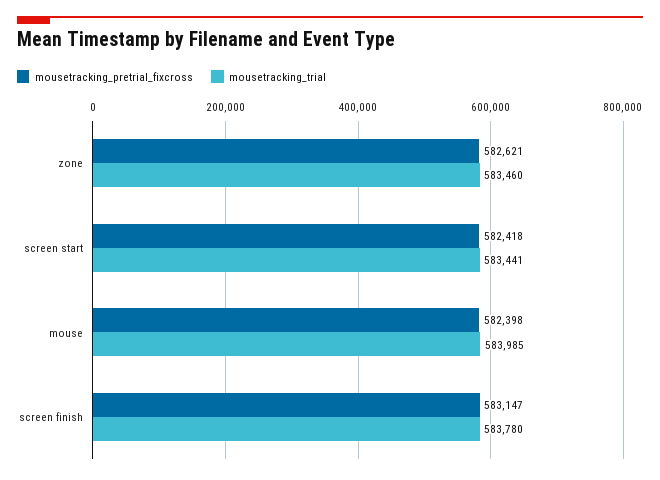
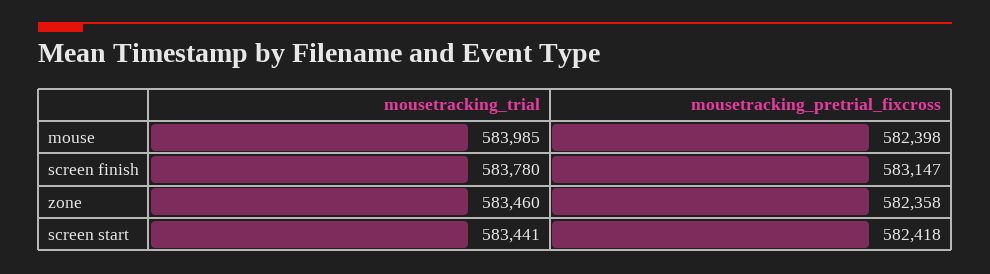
  {
    "mousetracking_pretrial_fixcross": {
-     "zone": 582621,
+     "zone": 582358,
      "screen start": 582418,
      "mouse": 582398,
      "screen finish": 583147
    },
    "mousetracking_trial": {
      "zone": 583460,
      "screen start": 583441,
      "mouse": 583985,
      "screen finish": 583780
    }
  }

